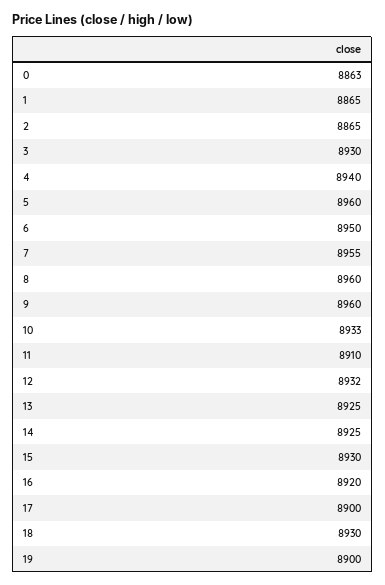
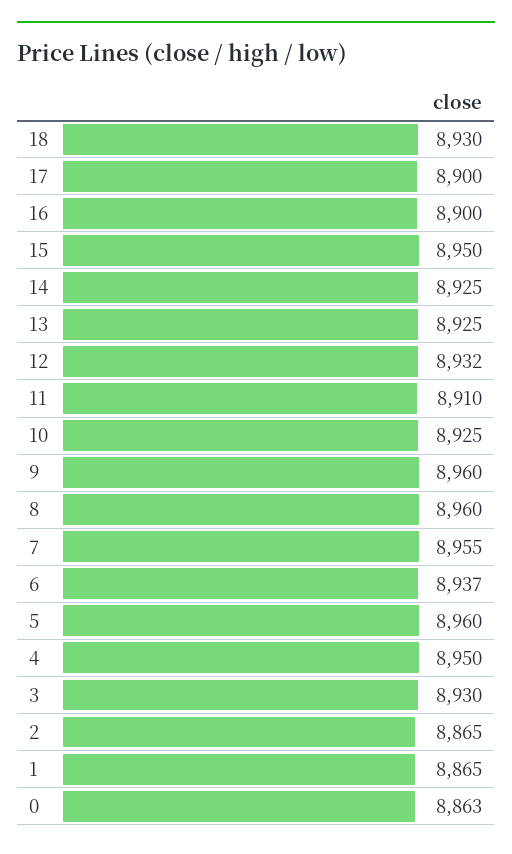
  {
    "0": 8863,
    "1": 8865,
    "2": 8865,
    "3": 8930,
-   "4": 8940,
+   "4": 8950,
    "5": 8960,
-   "6": 8950,
+   "6": 8937,
    "7": 8955,
    "8": 8960,
    "9": 8960,
-   "10": 8933,
+   "10": 8925,
    "11": 8910,
    "12": 8932,
    "13": 8925,
    "14": 8925,
-   "15": 8930,
+   "15": 8950,
-   "16": 8920,
+   "16": 8900,
    "17": 8900,
-   "18": 8930,
+   "18": 8930
-   "19": 8900
  }

